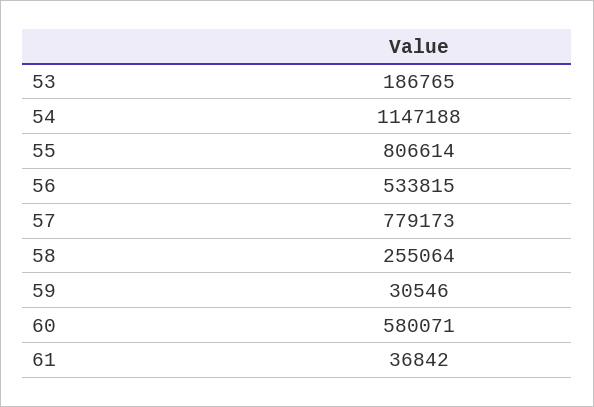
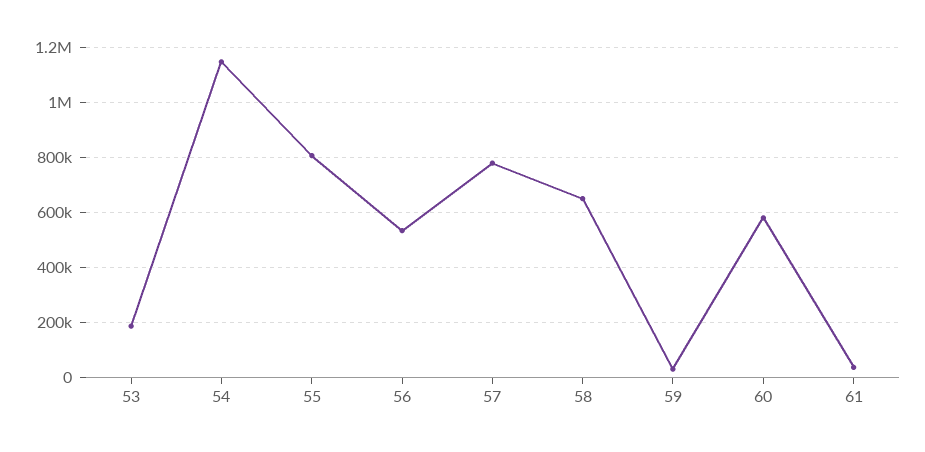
  {
    "53": 186765,
    "54": 1147188,
    "55": 806614,
    "56": 533815,
    "57": 779173,
-   "58": 255064,
+   "58": 650000,
    "59": 30546,
    "60": 580071,
    "61": 36842
  }

